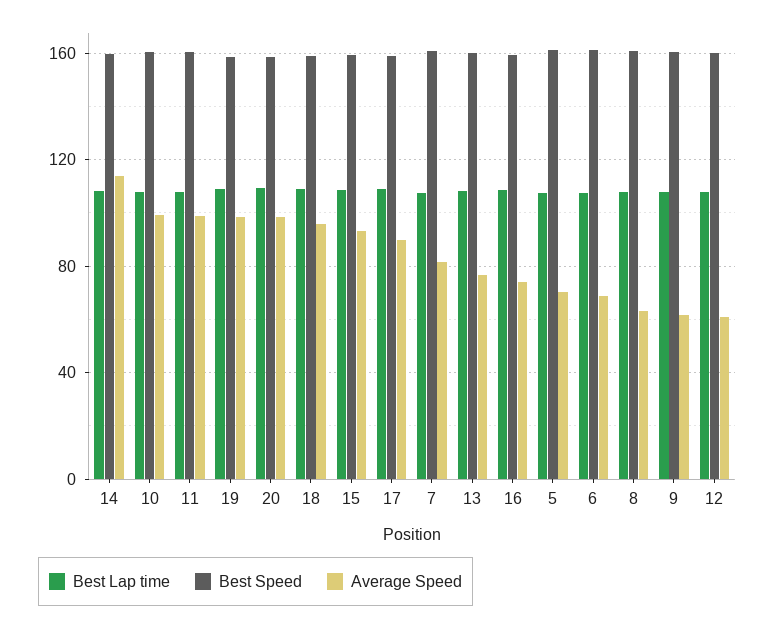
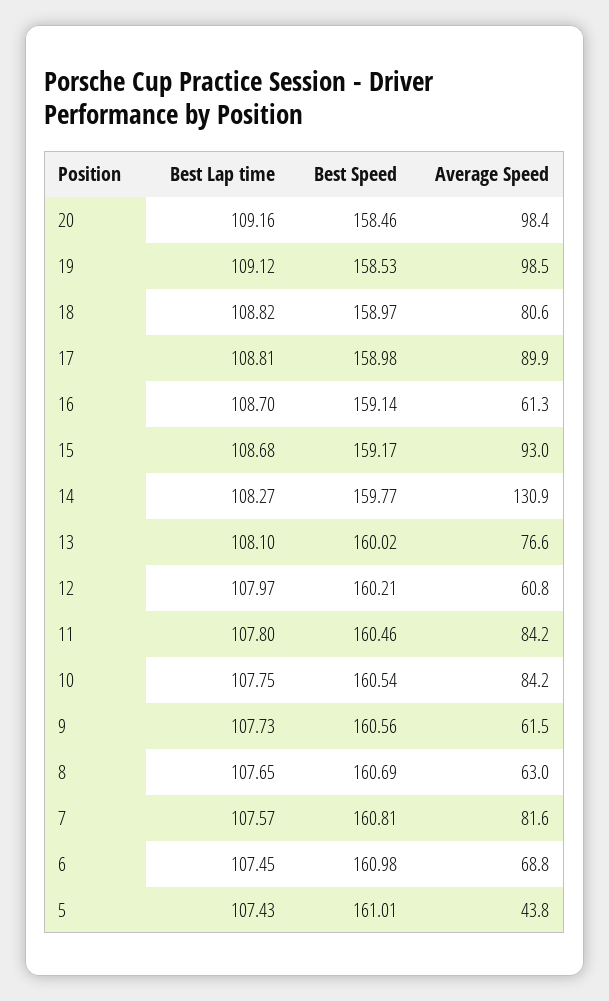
  {
    "Best Lap time": {
      "14": 108.27,
      "10": 107.75,
      "11": 107.8,
      "19": 109.12,
      "20": 109.16,
      "18": 108.82,
      "15": 108.68,
      "17": 108.81,
      "7": 107.57,
      "13": 108.1,
      "16": 108.7,
      "5": 107.43,
      "6": 107.45,
      "8": 107.65,
      "9": 107.73,
      "12": 107.97
    },
    "Best Speed": {
      "14": 159.77,
      "10": 160.54,
      "11": 160.46,
      "19": 158.53,
      "20": 158.46,
      "18": 158.97,
      "15": 159.17,
      "17": 158.98,
      "7": 160.81,
      "13": 160.02,
      "16": 159.14,
      "5": 161.01,
      "6": 160.98,
      "8": 160.69,
      "9": 160.56,
      "12": 160.21
    },
    "Average Speed": {
-     "14": 115,
+     "14": 130.9,
-     "10": 100,
+     "10": 84.2,
-     "11": 100,
+     "11": 84.2,
      "19": 98.5,
      "20": 98.4,
-     "18": 95,
+     "18": 80.6,
      "15": 93,
      "17": 89.9,
      "7": 81.6,
      "13": 76.6,
-     "16": 75,
+     "16": 61.3,
-     "5": 70,
+     "5": 43.8,
      "6": 68.8,
      "8": 63,
      "9": 61.5,
      "12": 60.8
    }
  }

